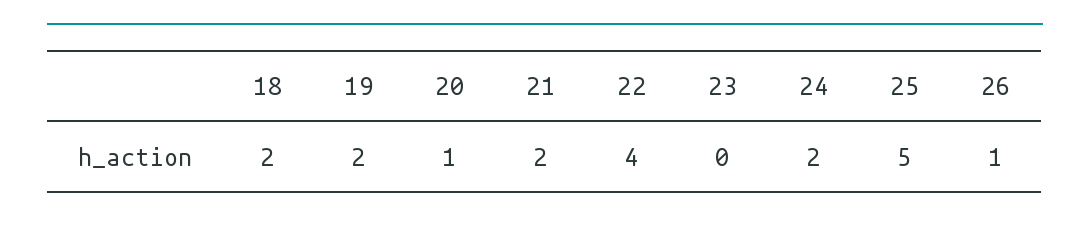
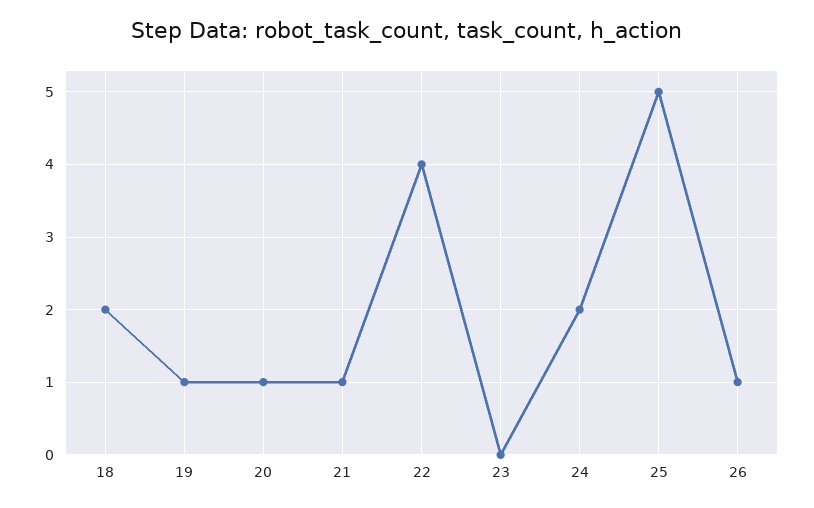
  {
    "18": 2,
-   "19": 2,
+   "19": 1,
    "20": 1,
-   "21": 2,
+   "21": 1,
    "22": 4,
    "23": 0,
    "24": 2,
    "25": 5,
    "26": 1
  }

